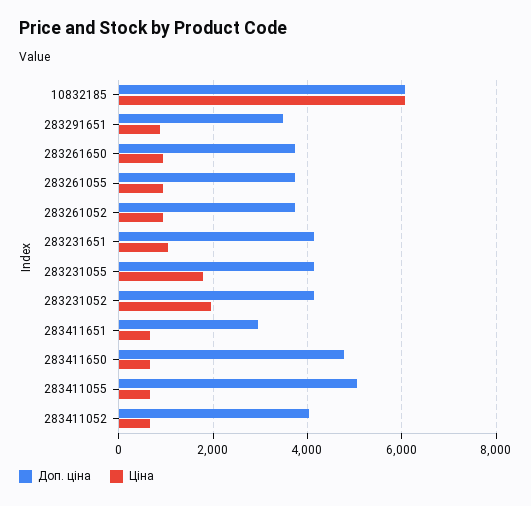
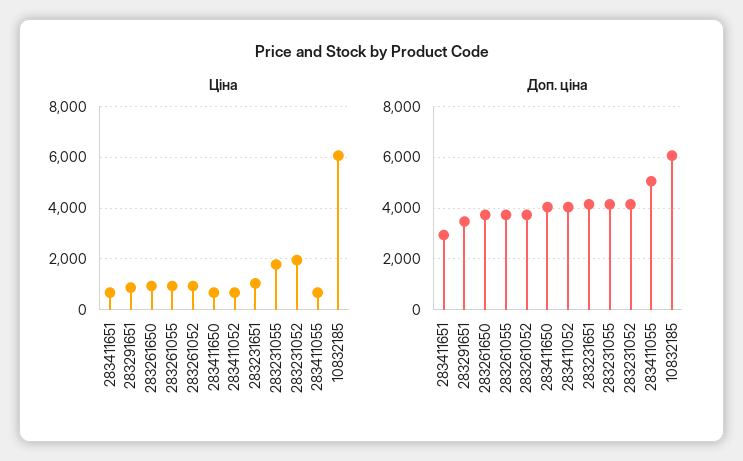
  {
    "Доп. ціна": {
      "10832185": 6000,
      "283291651": 3400,
      "283261650": 3800,
      "283261055": 3800,
      "283261052": 3800,
      "283231651": 4200,
      "283231055": 4200,
      "283231052": 4200,
      "283411651": 3000,
-     "283411650": 4800,
+     "283411650": 4000,
      "283411055": 5000,
      "283411052": 4000
    },
    "Ціна": {
      "10832185": 6000,
      "283291651": 800,
      "283261650": 1000,
      "283261055": 1000,
      "283261052": 1000,
      "283231651": 1000,
      "283231055": 1800,
      "283231052": 2000,
      "283411651": 600,
      "283411650": 600,
      "283411055": 600,
      "283411052": 600
    }
  }

